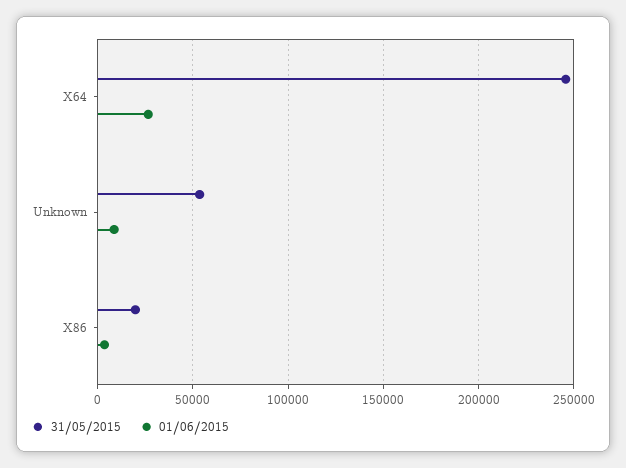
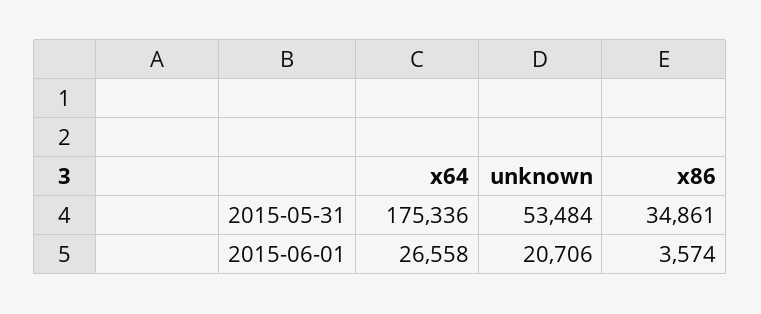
  {
    "31/05/2015": {
-     "X64": 245000,
+     "X64": 175336,
      "Unknown": 53484,
-     "X86": 20000
+     "X86": 34861
    },
    "01/06/2015": {
      "X64": 26558,
-     "Unknown": 10000,
+     "Unknown": 20706,
      "X86": 3574
    }
  }

